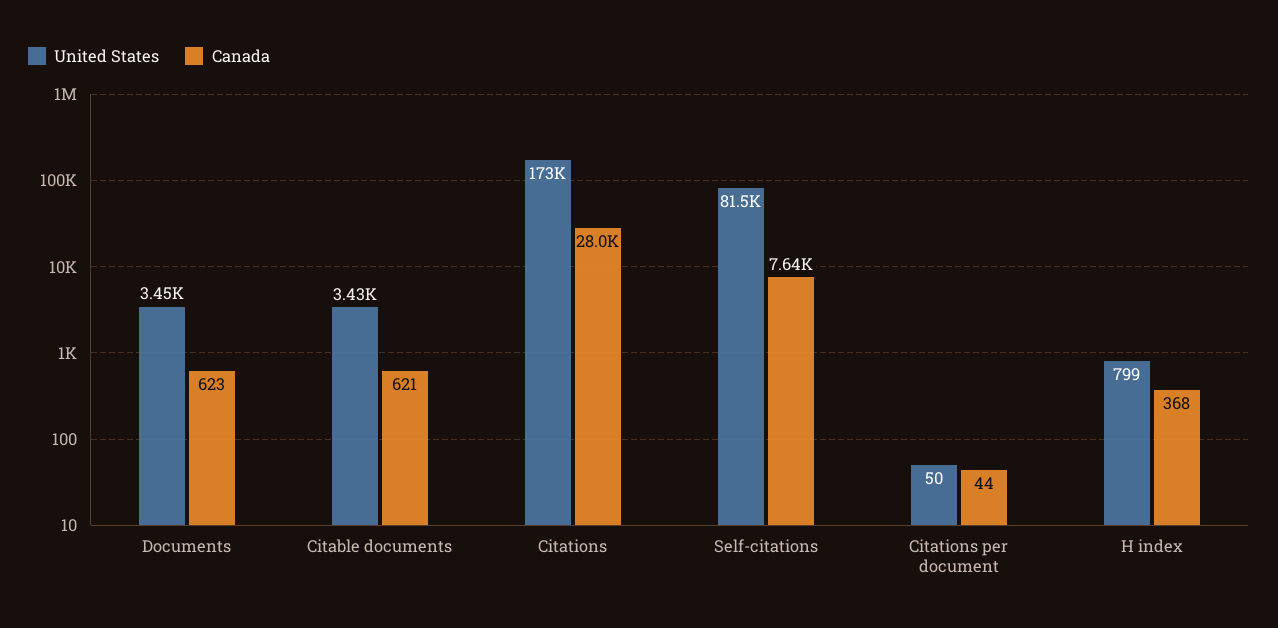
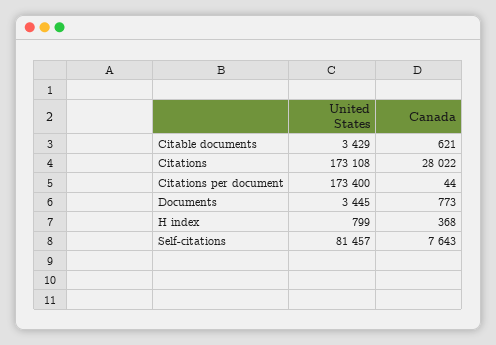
  {
    "United States": {
      "Documents": 3445,
      "Citable documents": 3429,
      "Citations": 173108,
      "Self-citations": 81457,
-     "Citations per document": 50,
+     "Citations per document": 173400,
      "H index": 799
    },
    "Canada": {
-     "Documents": 623,
+     "Documents": 773,
      "Citable documents": 621,
      "Citations": 28022,
      "Self-citations": 7643,
      "Citations per document": 44,
      "H index": 368
    }
  }

